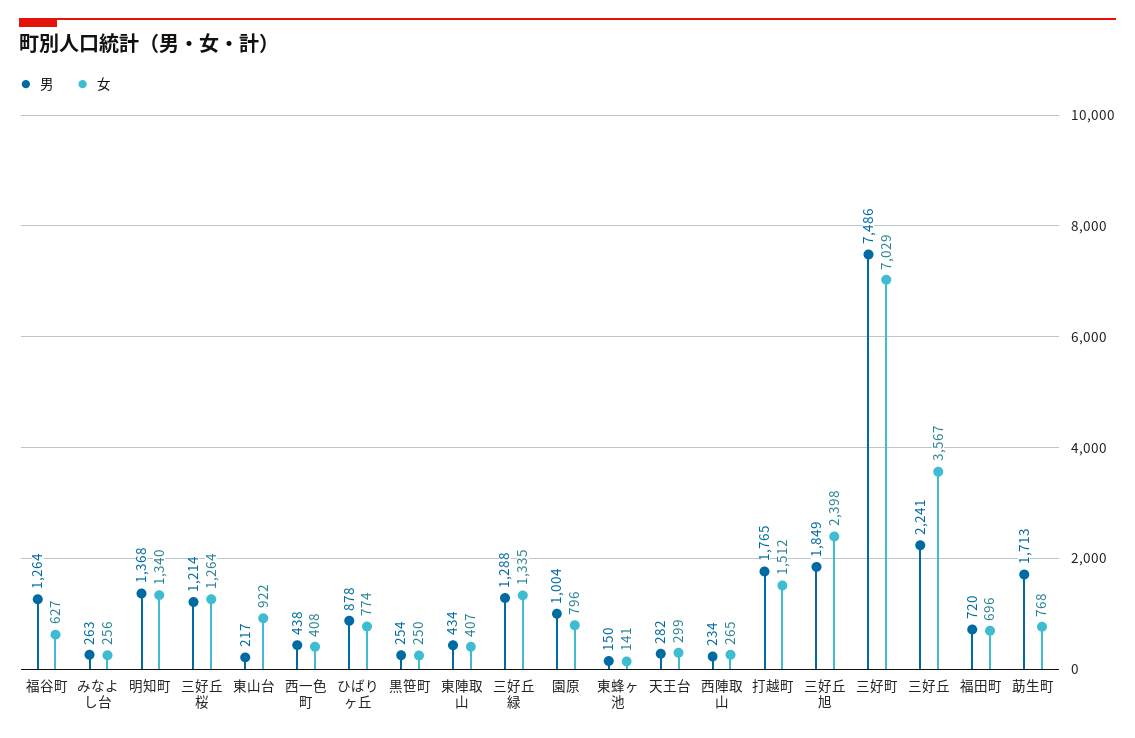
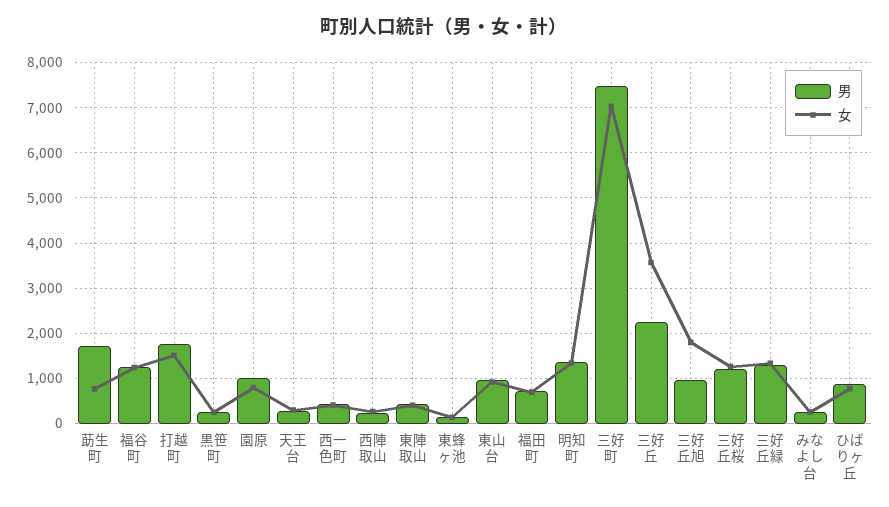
  {
    "男": {
      "福谷町": 1264,
      "みなよし台": 263,
      "明知町": 1368,
      "三好丘桜": 1214,
-     "東山台": 217,
+     "東山台": 1000,
      "西一色町": 438,
      "ひばりヶ丘": 878,
      "黒笹町": 254,
      "東陣取山": 434,
      "三好丘緑": 1288,
      "園原": 1004,
      "東蜂ヶ池": 150,
      "天王台": 282,
      "西陣取山": 234,
      "打越町": 1765,
-     "三好丘旭": 1849,
+     "三好丘旭": 1000,
      "三好町": 7486,
      "三好丘": 2241,
      "福田町": 720,
      "莇生町": 1713
    },
    "女": {
-     "福谷町": 627,
+     "福谷町": 1200,
      "みなよし台": 256,
      "明知町": 1340,
      "三好丘桜": 1264,
      "東山台": 922,
      "西一色町": 408,
      "ひばりヶ丘": 774,
      "黒笹町": 250,
      "東陣取山": 407,
      "三好丘緑": 1335,
      "園原": 796,
      "東蜂ヶ池": 141,
      "天王台": 299,
      "西陣取山": 265,
      "打越町": 1512,
-     "三好丘旭": 2398,
+     "三好丘旭": 1800,
      "三好町": 7029,
      "三好丘": 3567,
      "福田町": 696,
      "莇生町": 768
    }
  }

